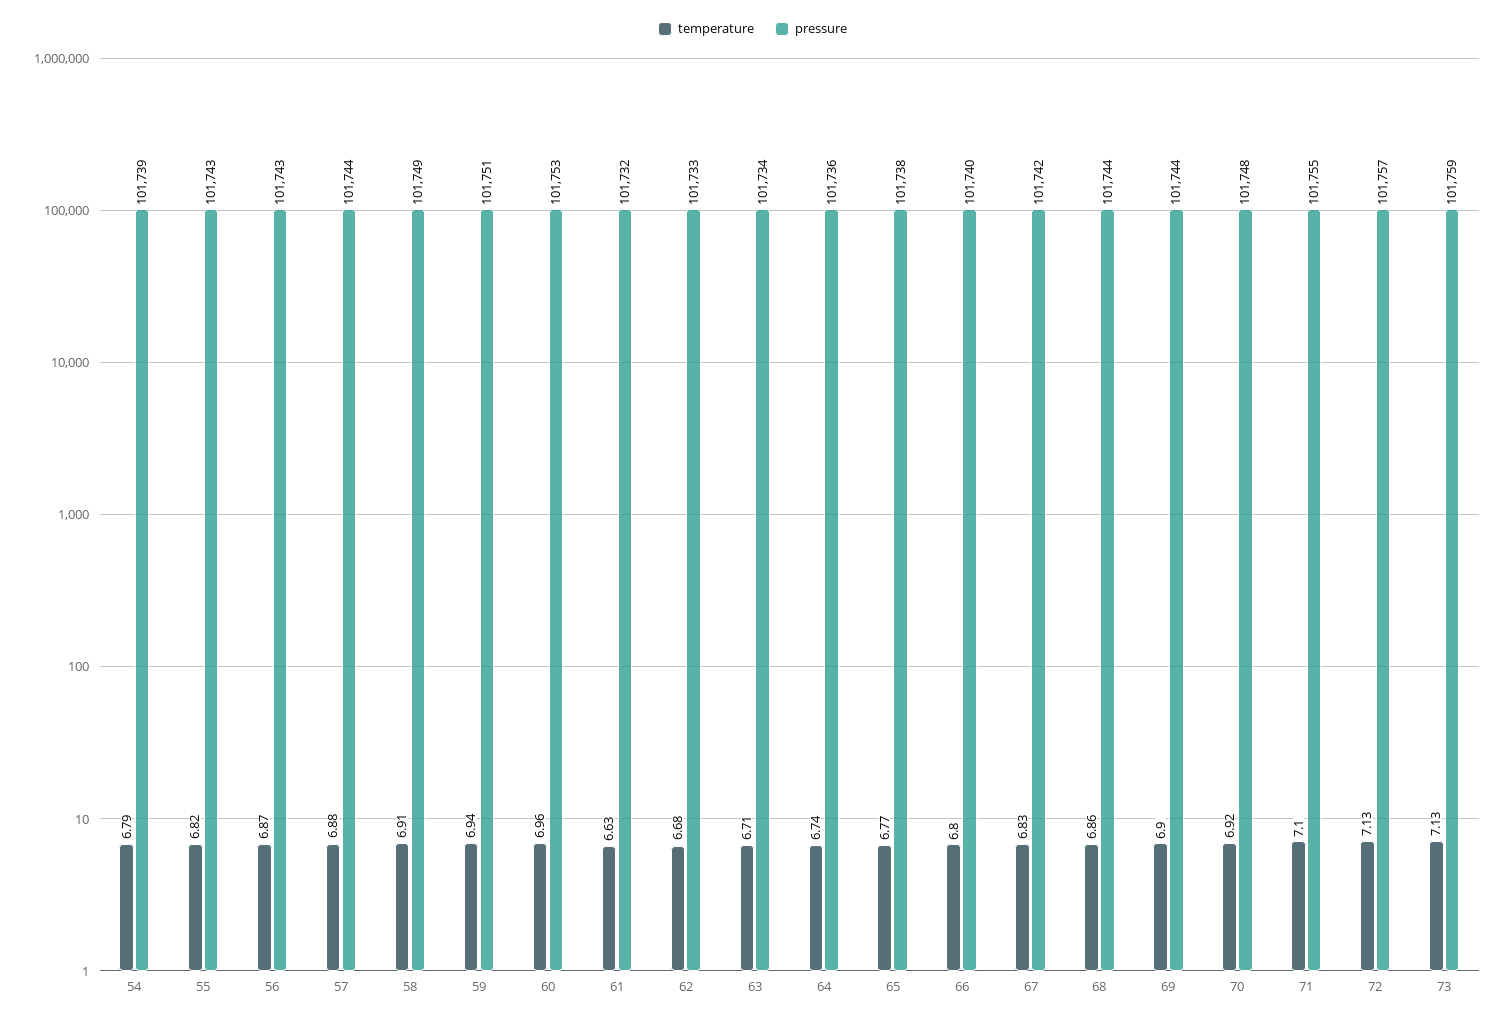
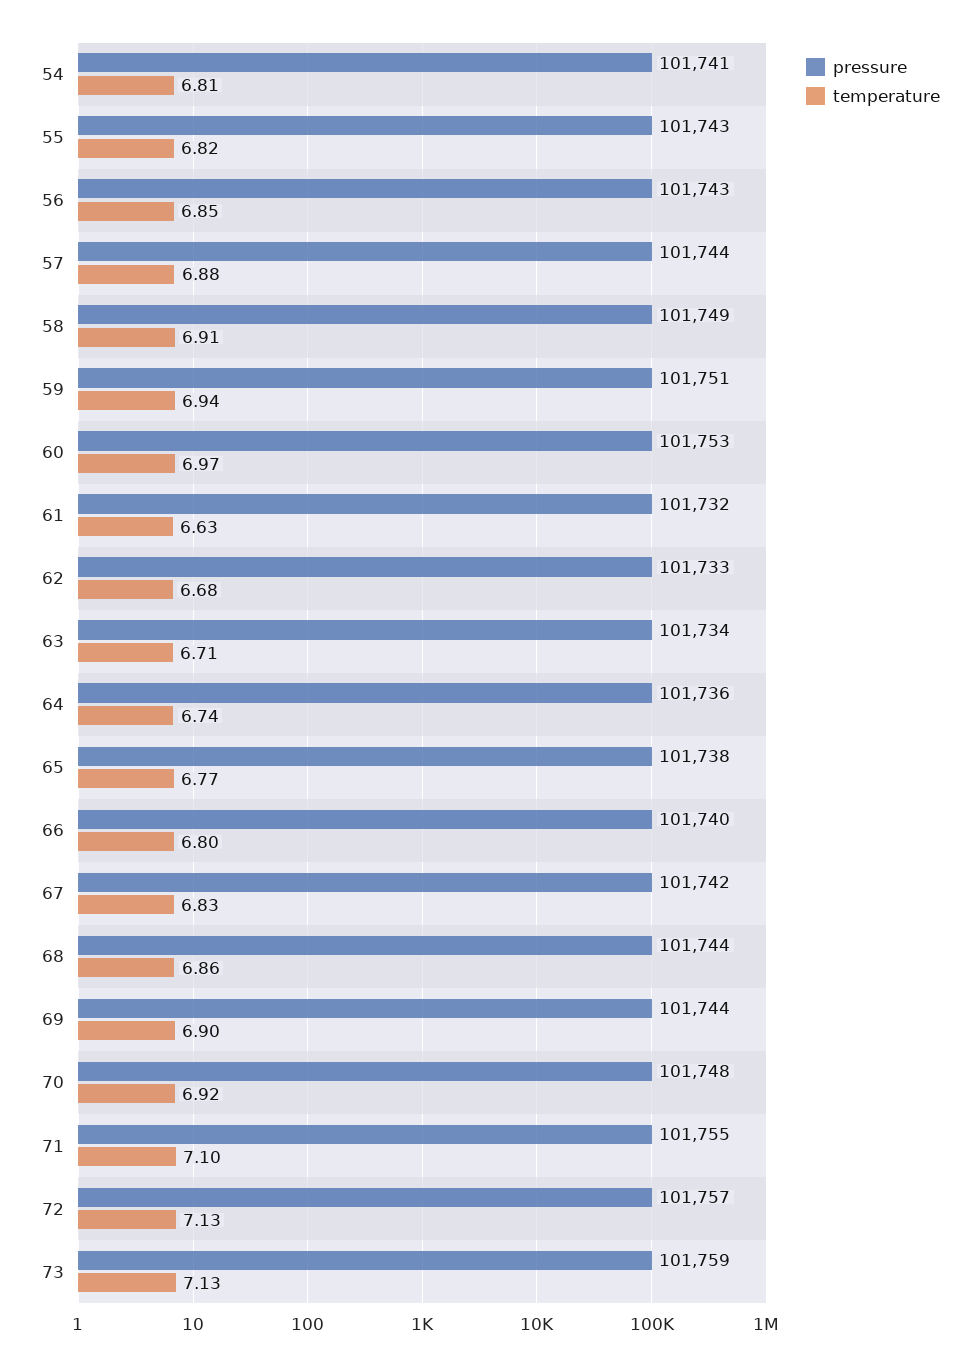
  {
    "temperature": {
-     "54": 6.79,
+     "54": 6.81,
      "55": 6.82,
-     "56": 6.87,
+     "56": 6.85,
      "57": 6.88,
      "58": 6.91,
      "59": 6.94,
-     "60": 6.96,
+     "60": 6.97,
      "61": 6.63,
      "62": 6.68,
      "63": 6.71,
      "64": 6.74,
      "65": 6.77,
      "66": 6.8,
      "67": 6.83,
      "68": 6.86,
      "69": 6.9,
      "70": 6.92,
      "71": 7.1,
      "72": 7.13,
      "73": 7.13
    },
    "pressure": {
-     "54": 101739,
+     "54": 101741,
      "55": 101743,
      "56": 101743,
      "57": 101744,
      "58": 101749,
      "59": 101751,
      "60": 101753,
      "61": 101732,
      "62": 101733,
      "63": 101734,
      "64": 101736,
      "65": 101738,
      "66": 101740,
      "67": 101742,
      "68": 101744,
      "69": 101744,
      "70": 101748,
      "71": 101755,
      "72": 101757,
      "73": 101759
    }
  }

